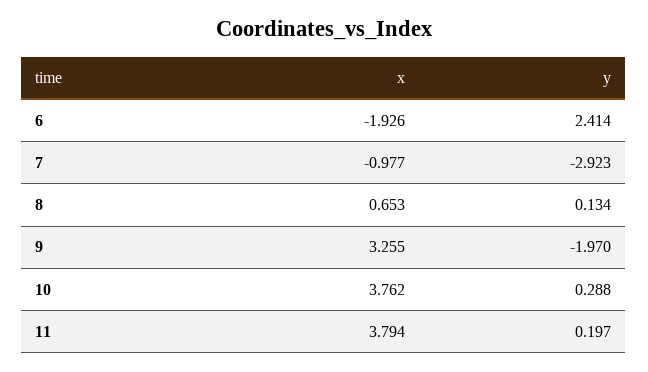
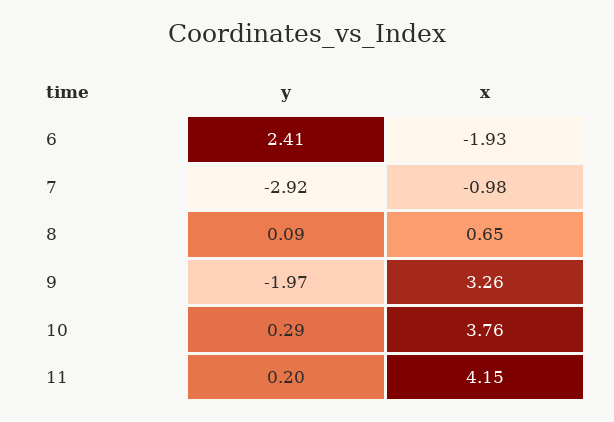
  {
    "x": {
      "6": -1.926,
      "7": -0.977,
      "8": 0.653,
      "9": 3.255,
      "10": 3.762,
-     "11": 3.794
+     "11": 4.15
    },
    "y": {
      "6": 2.414,
      "7": -2.923,
-     "8": 0.134,
+     "8": 0.09,
      "9": -1.97,
      "10": 0.288,
      "11": 0.197
    }
  }

